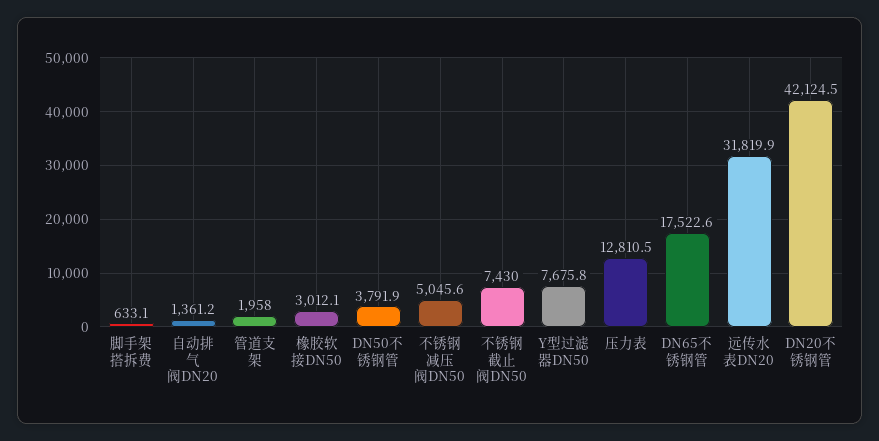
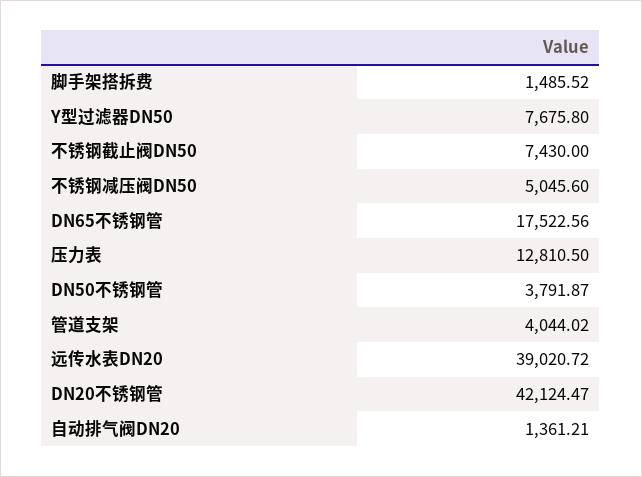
  {
-   "脚手架搭拆费": 633.1,
+   "脚手架搭拆费": 1485.52,
    "自动排气阀DN20": 1361.21,
-   "管道支架": 1958,
+   "管道支架": 4044.02,
-   "橡胶软接DN50": 3012.1,
    "DN50不锈钢管": 3791.87,
    "不锈钢减压阀DN50": 5045.6,
    "不锈钢截止阀DN50": 7430,
    "Y型过滤器DN50": 7675.8,
    "压力表": 12810.5,
    "DN65不锈钢管": 17522.56,
-   "远传水表DN20": 31819.9,
+   "远传水表DN20": 39020.72,
    "DN20不锈钢管": 42124.47
  }

